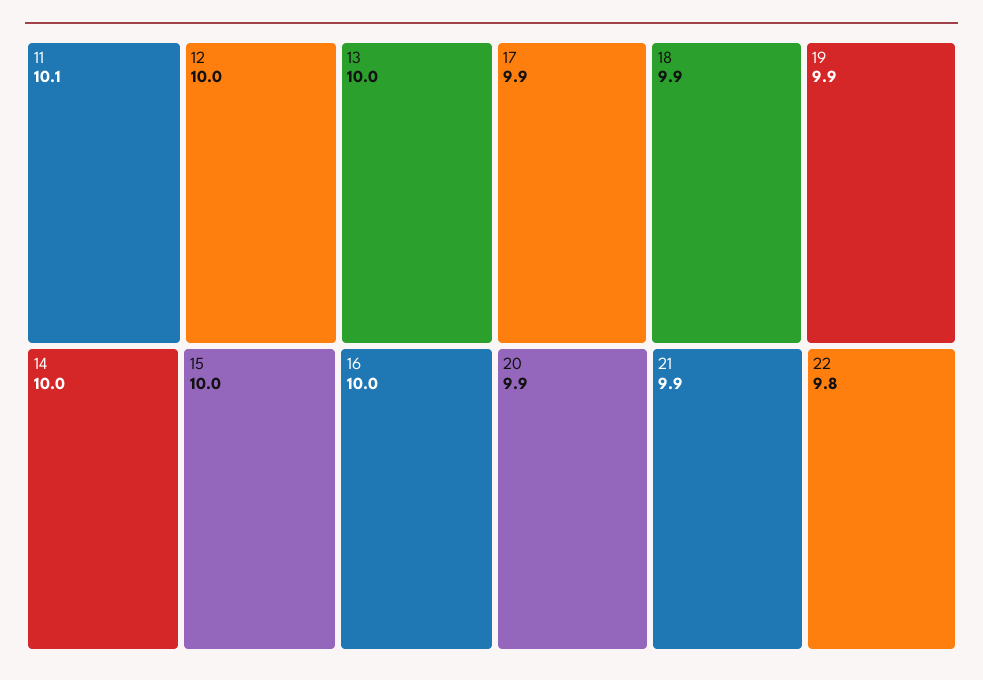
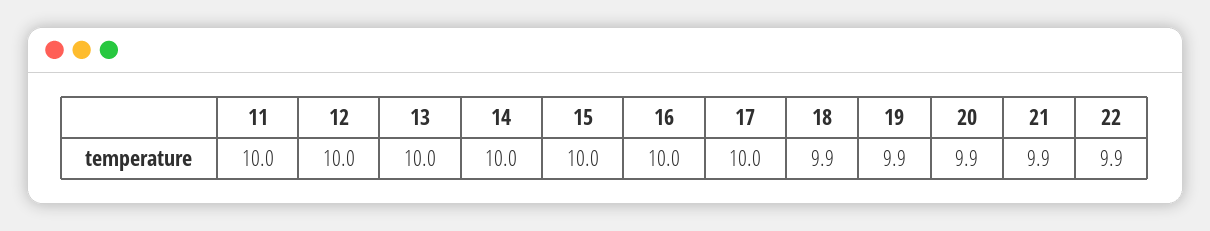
  {
-   "11": 10.1,
+   "11": 10,
    "12": 10,
    "13": 10,
    "14": 10,
    "15": 10,
    "16": 10,
-   "17": 9.9,
+   "17": 10,
    "18": 9.9,
    "19": 9.9,
    "20": 9.9,
    "21": 9.9,
-   "22": 9.8
+   "22": 9.9
  }

